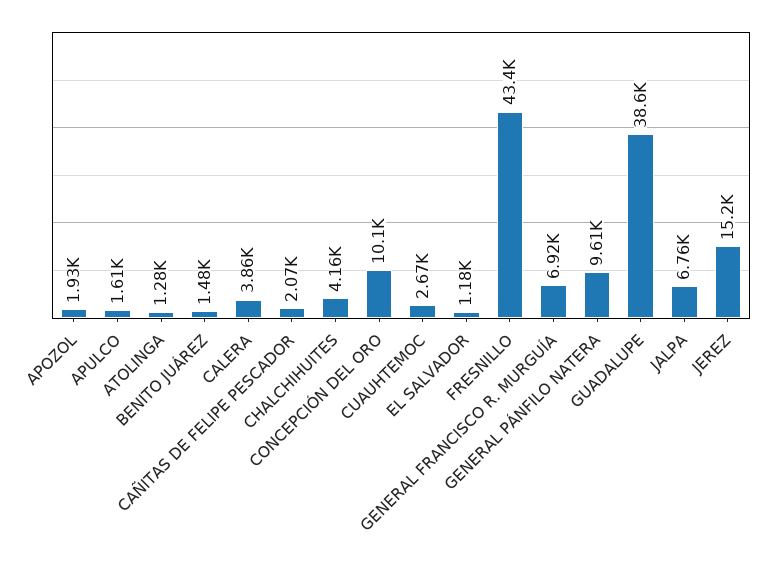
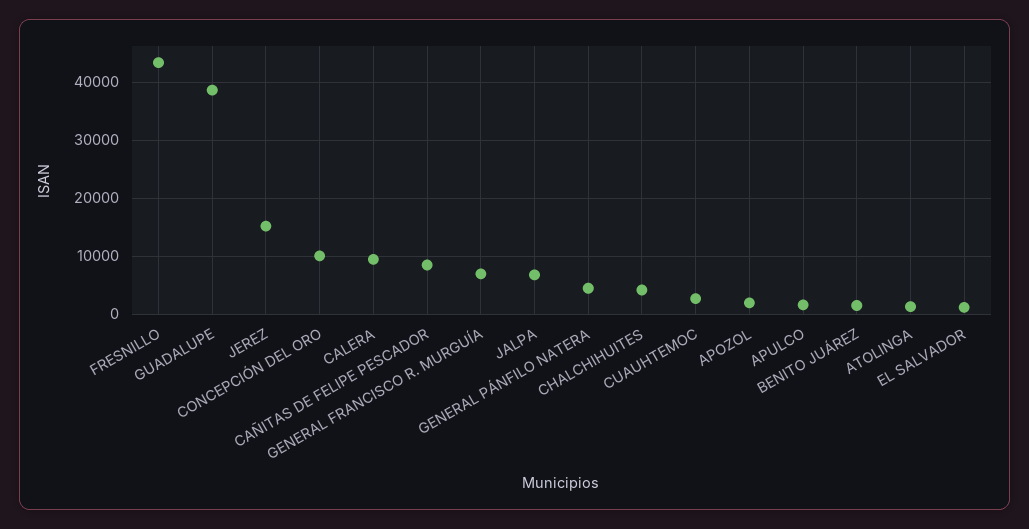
  {
    "APOZOL": 1930,
    "APULCO": 1610,
    "ATOLINGA": 1280,
    "BENITO JUÁREZ": 1480,
-   "CALERA": 3860,
+   "CALERA": 10000,
-   "CAÑITAS DE FELIPE PESCADOR": 2070,
+   "CAÑITAS DE FELIPE PESCADOR": 8000,
    "CHALCHIHUITES": 4160,
    "CONCEPCIÓN DEL ORO": 10100,
    "CUAUHTEMOC": 2670,
    "EL SALVADOR": 1180,
    "FRESNILLO": 43400,
    "GENERAL FRANCISCO R. MURGUÍA": 6920,
-   "GENERAL PÁNFILO NATERA": 9610,
+   "GENERAL PÁNFILO NATERA": 4000,
    "GUADALUPE": 38600,
    "JALPA": 6760,
    "JEREZ": 15200
  }

